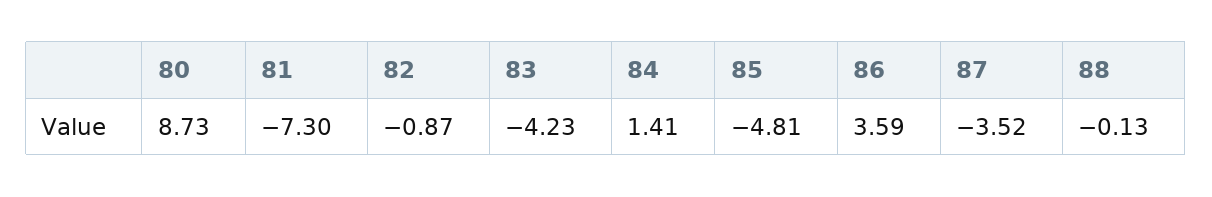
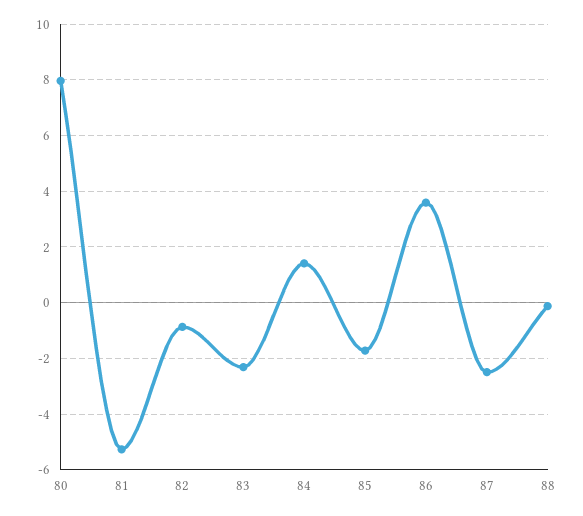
  {
-   "80": 8.73,
+   "80": 8,
-   "81": -7.3,
+   "81": -5.25,
    "82": -0.87,
-   "83": -4.23,
+   "83": -2.25,
    "84": 1.41,
-   "85": -4.81,
+   "85": -1.75,
    "86": 3.59,
-   "87": -3.52,
+   "87": -2.5,
    "88": -0.13
  }

